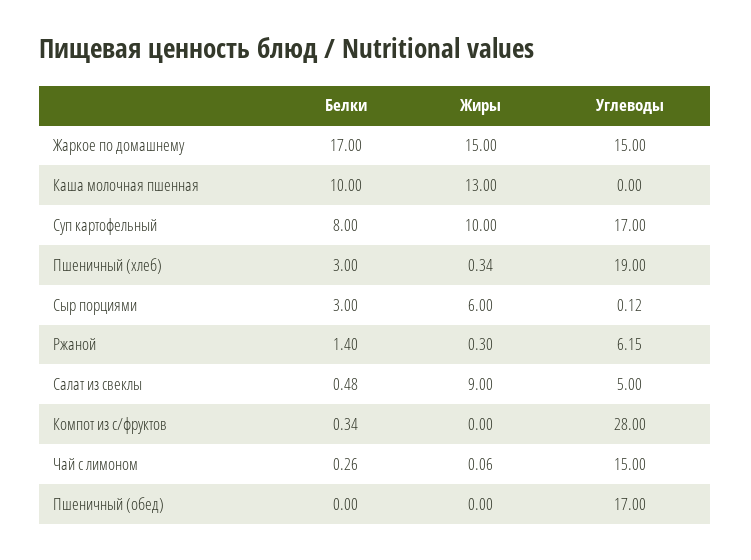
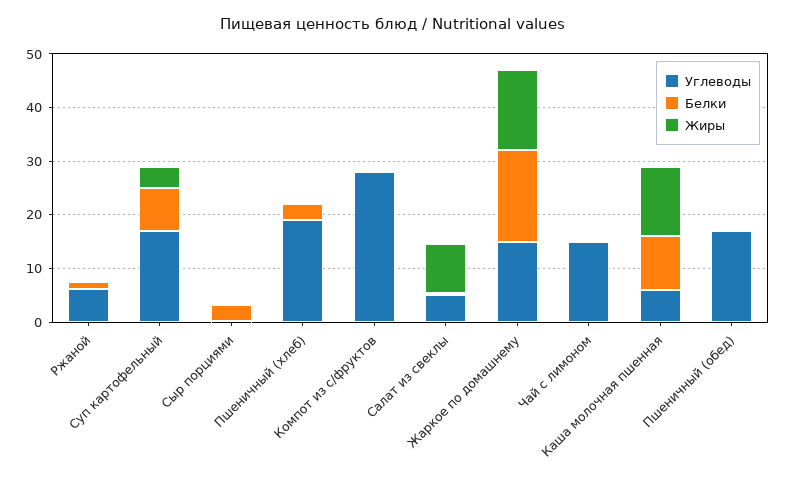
  {
    "Белки": {
      "Жаркое по домашнему": 17,
      "Каша молочная пшенная": 10,
      "Суп картофельный": 8,
      "Пшеничный (хлеб)": 3,
      "Сыр порциями": 3,
      "Ржаной": 1.4,
      "Салат из свеклы": 0.48,
      "Компот из с/фруктов": 0.34,
      "Чай с лимоном": 0.26,
      "Пшеничный (обед)": 0
    },
    "Жиры": {
      "Жаркое по домашнему": 15,
      "Каша молочная пшенная": 13,
-     "Суп картофельный": 10,
+     "Суп картофельный": 4,
      "Пшеничный (хлеб)": 0.34,
-     "Сыр порциями": 6,
+     "Сыр порциями": 0,
      "Ржаной": 0.3,
      "Салат из свеклы": 9,
      "Компот из с/фруктов": 0,
      "Чай с лимоном": 0.06,
      "Пшеничный (обед)": 0
    },
    "Углеводы": {
      "Жаркое по домашнему": 15,
-     "Каша молочная пшенная": 0,
+     "Каша молочная пшенная": 6,
      "Суп картофельный": 17,
      "Пшеничный (хлеб)": 19,
      "Сыр порциями": 0.12,
      "Ржаной": 6.15,
      "Салат из свеклы": 5,
      "Компот из с/фруктов": 28,
      "Чай с лимоном": 15,
      "Пшеничный (обед)": 17
    }
  }

